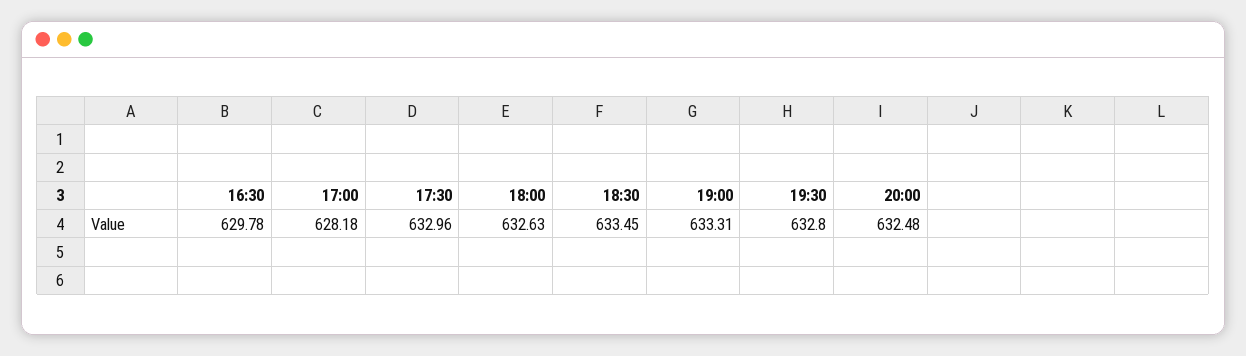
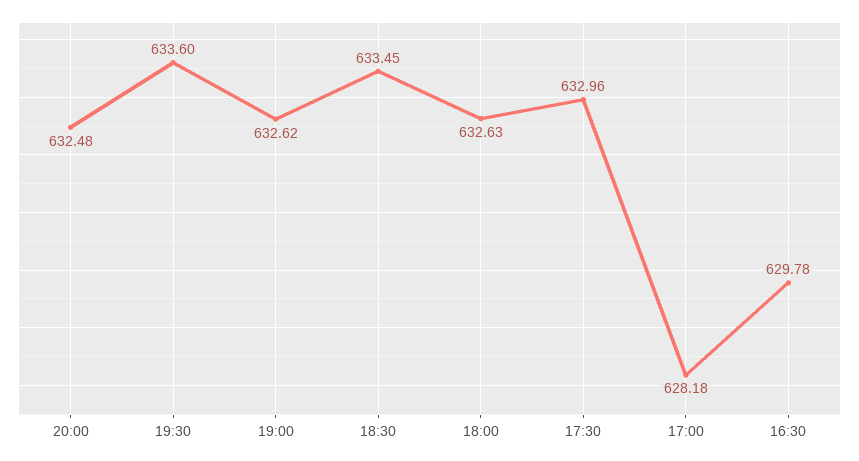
  {
    "16:30": 629.78,
    "17:00": 628.18,
    "17:30": 632.96,
    "18:00": 632.63,
    "18:30": 633.45,
-   "19:00": 633.31,
+   "19:00": 632.62,
-   "19:30": 632.8,
+   "19:30": 633.6,
    "20:00": 632.48
  }

